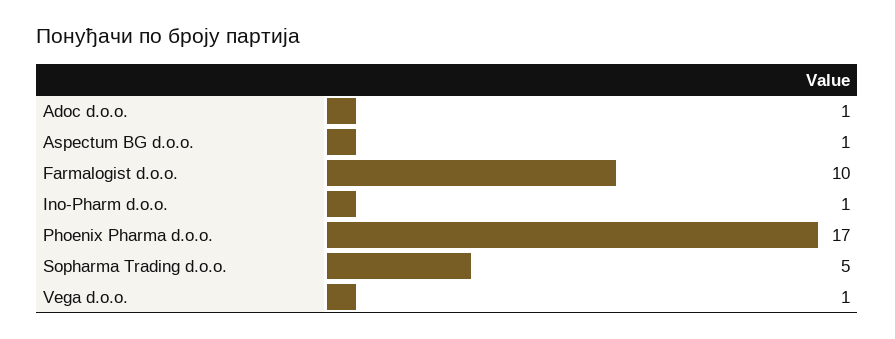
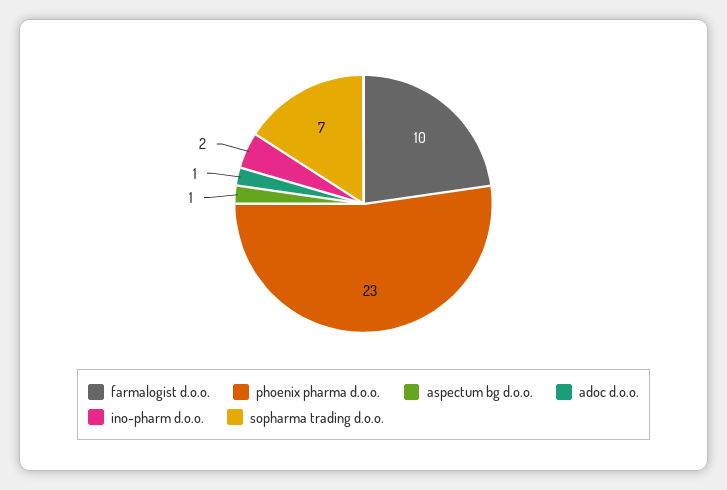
  {
    "Adoc d.o.o.": 1,
    "Aspectum BG d.o.o.": 1,
    "Farmalogist d.o.o.": 10,
-   "Ino-Pharm d.o.o.": 1,
+   "Ino-Pharm d.o.o.": 2,
-   "Phoenix Pharma d.o.o.": 17,
+   "Phoenix Pharma d.o.o.": 23,
-   "Sopharma Trading d.o.o.": 5,
+   "Sopharma Trading d.o.o.": 7
-   "Vega d.o.o.": 1
  }

